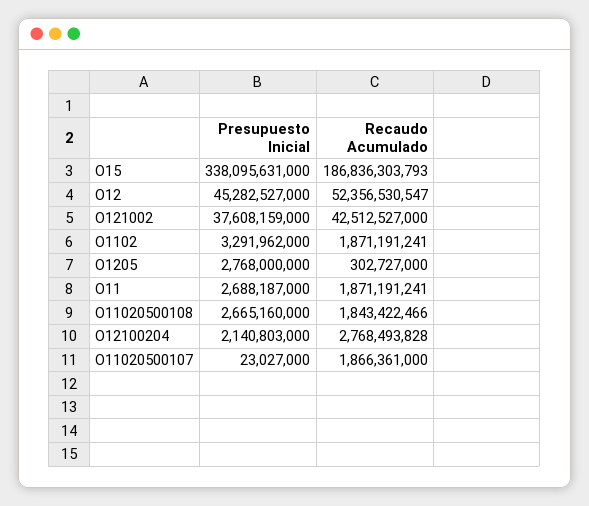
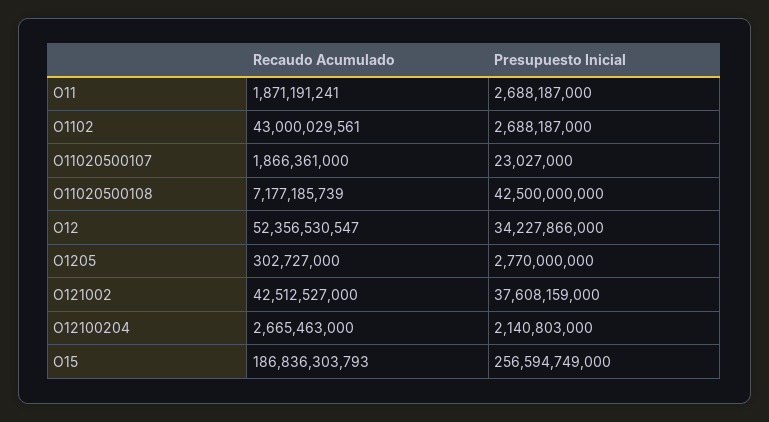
  {
    "Presupuesto Inicial": {
-     "O15": 338095631000,
+     "O15": 256594749000,
-     "O12": 45282527000,
+     "O12": 34227866000,
      "O121002": 37608159000,
-     "O1102": 3291962000,
+     "O1102": 2688187000,
-     "O1205": 2768000000,
+     "O1205": 2770000000,
      "O11": 2688187000,
-     "O11020500108": 2665160000,
+     "O11020500108": 42500000000,
      "O12100204": 2140803000,
      "O11020500107": 23027000
    },
    "Recaudo Acumulado": {
      "O15": 186836303793,
      "O12": 52356530547,
      "O121002": 42512527000,
-     "O1102": 1871191241,
+     "O1102": 43000029561,
      "O1205": 302727000,
      "O11": 1871191241,
-     "O11020500108": 1843422466,
+     "O11020500108": 7177185739,
-     "O12100204": 2768493828,
+     "O12100204": 2665463000,
      "O11020500107": 1866361000
    }
  }

